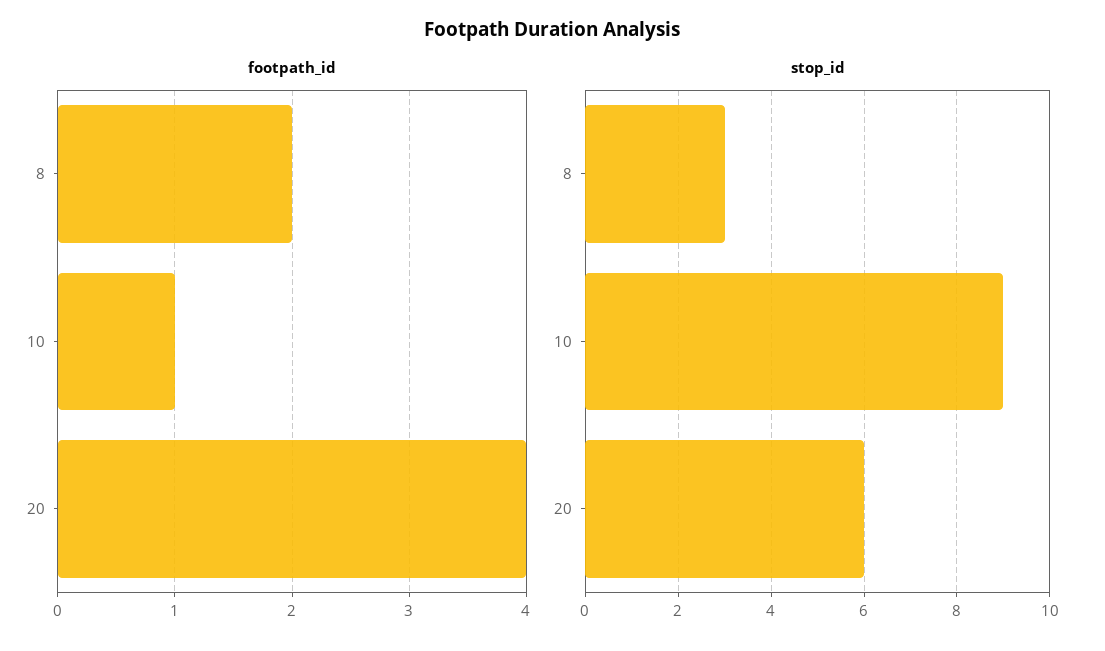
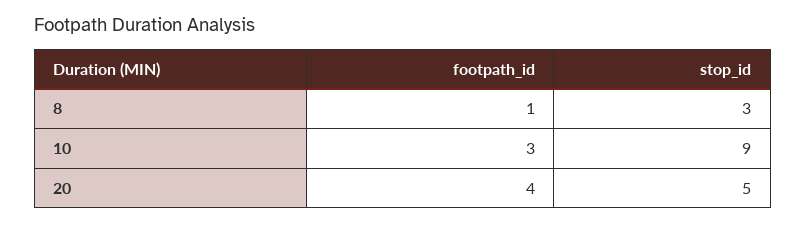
  {
    "footpath_id": {
-     "8": 2,
+     "8": 1,
-     "10": 1,
+     "10": 3,
      "20": 4
    },
    "stop_id": {
      "8": 3,
      "10": 9,
-     "20": 6
+     "20": 5
    }
  }

